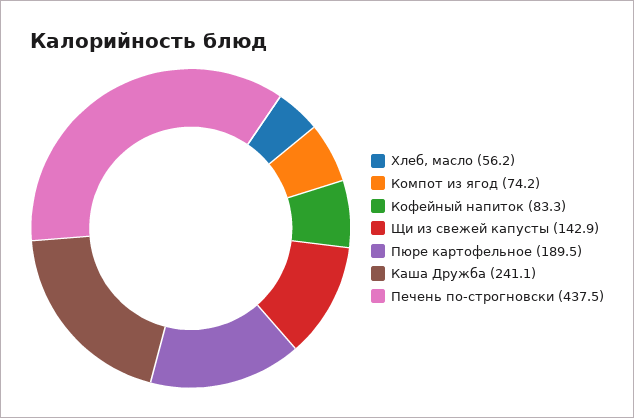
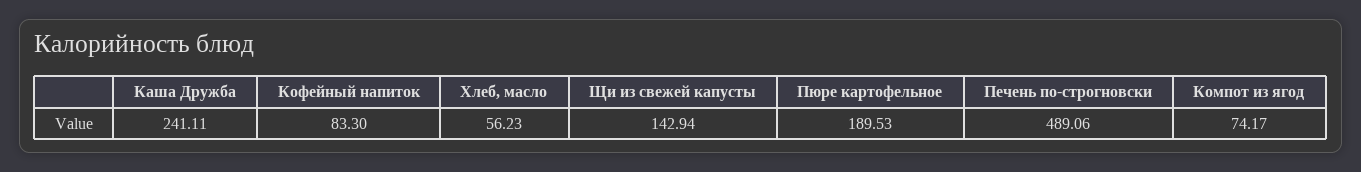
  {
    "Хлеб, масло": 56.23,
    "Компот из ягод": 74.17,
    "Кофейный напиток": 83.3,
    "Щи из свежей капусты": 142.94,
    "Пюре картофельное": 189.53,
    "Каша Дружба": 241.11,
-   "Печень по-строгновски": 437.5
+   "Печень по-строгновски": 489.06
  }

